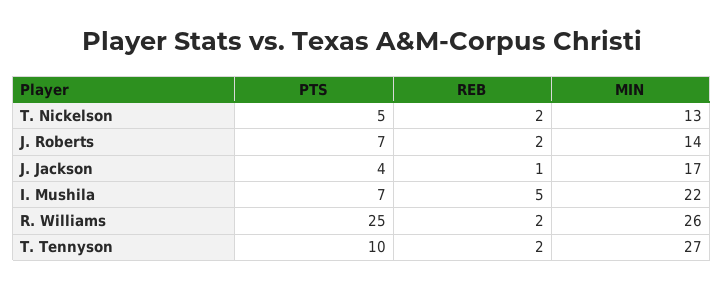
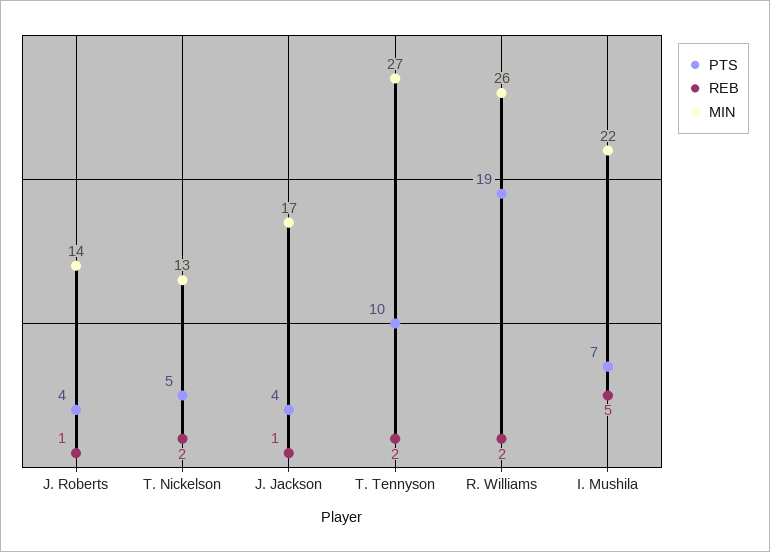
  {
    "PTS": {
      "T. Nickelson": 5,
-     "J. Roberts": 7,
+     "J. Roberts": 4,
      "J. Jackson": 4,
      "I. Mushila": 7,
-     "R. Williams": 25,
+     "R. Williams": 19,
      "T. Tennyson": 10
    },
    "REB": {
      "T. Nickelson": 2,
-     "J. Roberts": 2,
+     "J. Roberts": 1,
      "J. Jackson": 1,
      "I. Mushila": 5,
      "R. Williams": 2,
      "T. Tennyson": 2
    },
    "MIN": {
      "T. Nickelson": 13,
      "J. Roberts": 14,
      "J. Jackson": 17,
      "I. Mushila": 22,
      "R. Williams": 26,
      "T. Tennyson": 27
    }
  }

